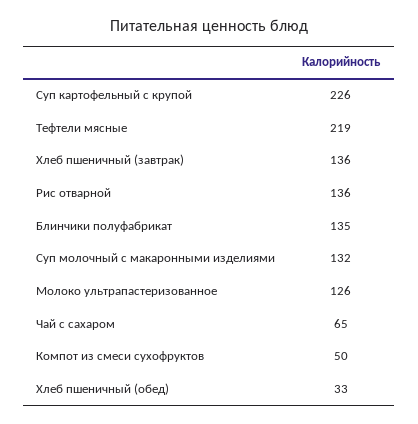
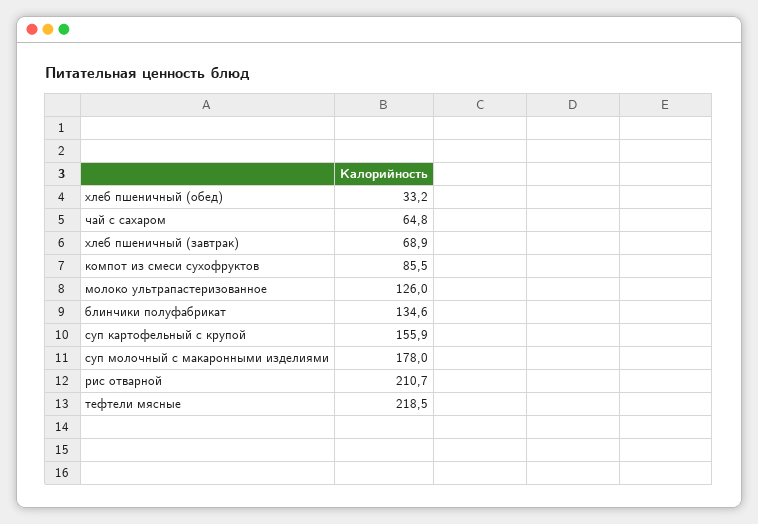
  {
-   "Суп картофельный с крупой": 226,
+   "Суп картофельный с крупой": 155.9,
    "Тефтели мясные": 218.5,
-   "Хлеб пшеничный (завтрак)": 136,
+   "Хлеб пшеничный (завтрак)": 68.9,
-   "Рис отварной": 136,
+   "Рис отварной": 210.7,
    "Блинчики полуфабрикат": 134.6,
-   "Суп молочный с макаронными изделиями": 132,
+   "Суп молочный с макаронными изделиями": 178,
    "Молоко ультрапастеризованное": 126,
    "Чай с сахаром": 64.8,
-   "Компот из смеси сухофруктов": 50,
+   "Компот из смеси сухофруктов": 85.5,
    "Хлеб пшеничный (обед)": 33.2
  }

